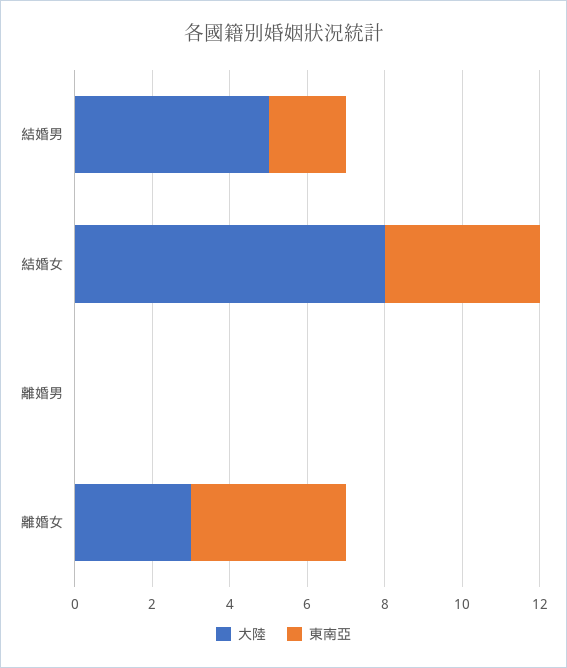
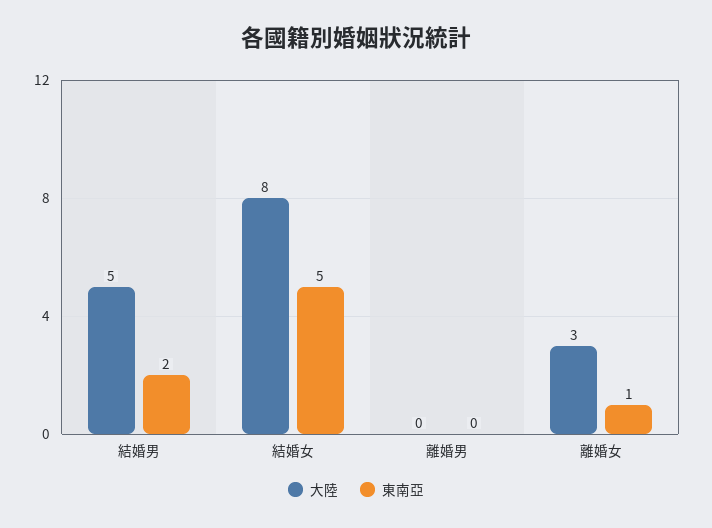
  {
    "大陸": {
      "結婚男": 5,
      "結婚女": 8,
      "離婚男": 0,
      "離婚女": 3
    },
    "東南亞": {
      "結婚男": 2,
-     "結婚女": 4,
+     "結婚女": 5,
      "離婚男": 0,
-     "離婚女": 4
+     "離婚女": 1
    }
  }

